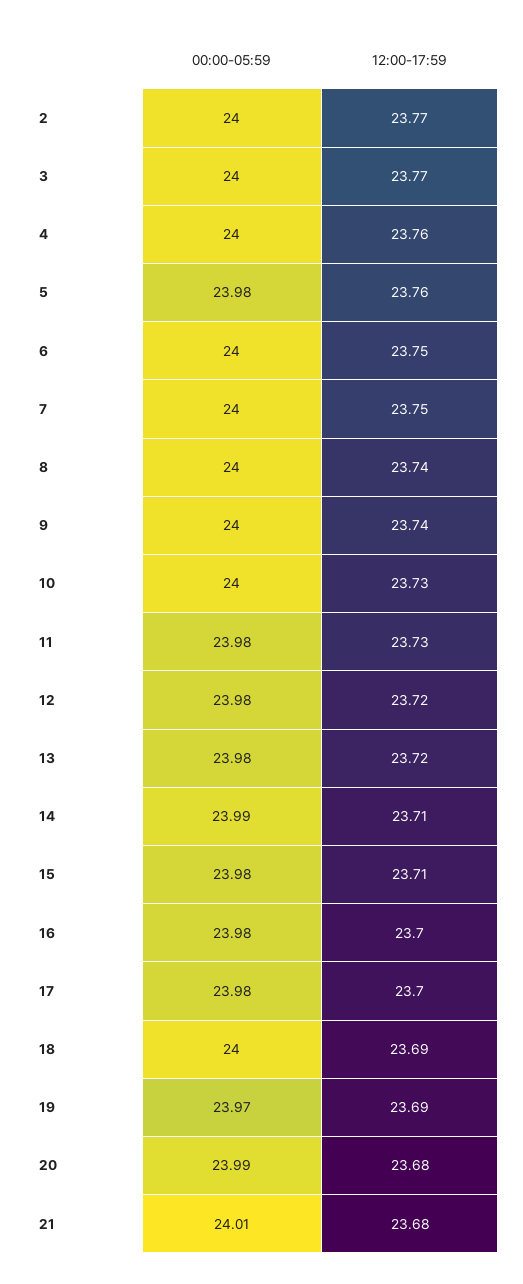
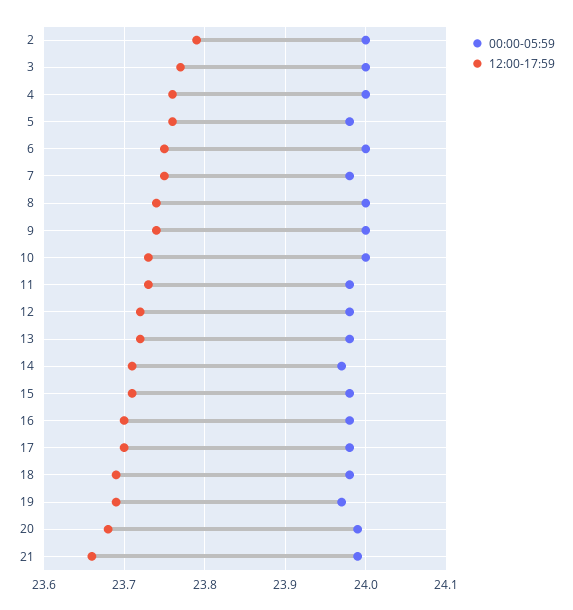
  {
    "00:00-05:59": {
      "2": 24,
      "3": 24,
      "4": 24,
      "5": 23.98,
      "6": 24,
-     "7": 24,
+     "7": 23.98,
      "8": 24,
      "9": 24,
      "10": 24,
      "11": 23.98,
      "12": 23.98,
      "13": 23.98,
-     "14": 23.99,
+     "14": 23.97,
      "15": 23.98,
      "16": 23.98,
      "17": 23.98,
-     "18": 24,
+     "18": 23.98,
      "19": 23.97,
      "20": 23.99,
-     "21": 24.01
+     "21": 23.99
    },
    "12:00-17:59": {
-     "2": 23.77,
+     "2": 23.79,
      "3": 23.77,
      "4": 23.76,
      "5": 23.76,
      "6": 23.75,
      "7": 23.75,
      "8": 23.74,
      "9": 23.74,
      "10": 23.73,
      "11": 23.73,
      "12": 23.72,
      "13": 23.72,
      "14": 23.71,
      "15": 23.71,
      "16": 23.7,
      "17": 23.7,
      "18": 23.69,
      "19": 23.69,
      "20": 23.68,
-     "21": 23.68
+     "21": 23.66
    }
  }

